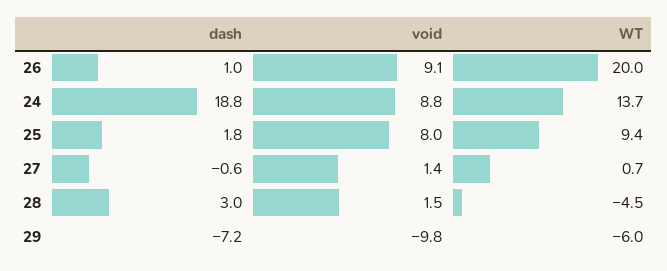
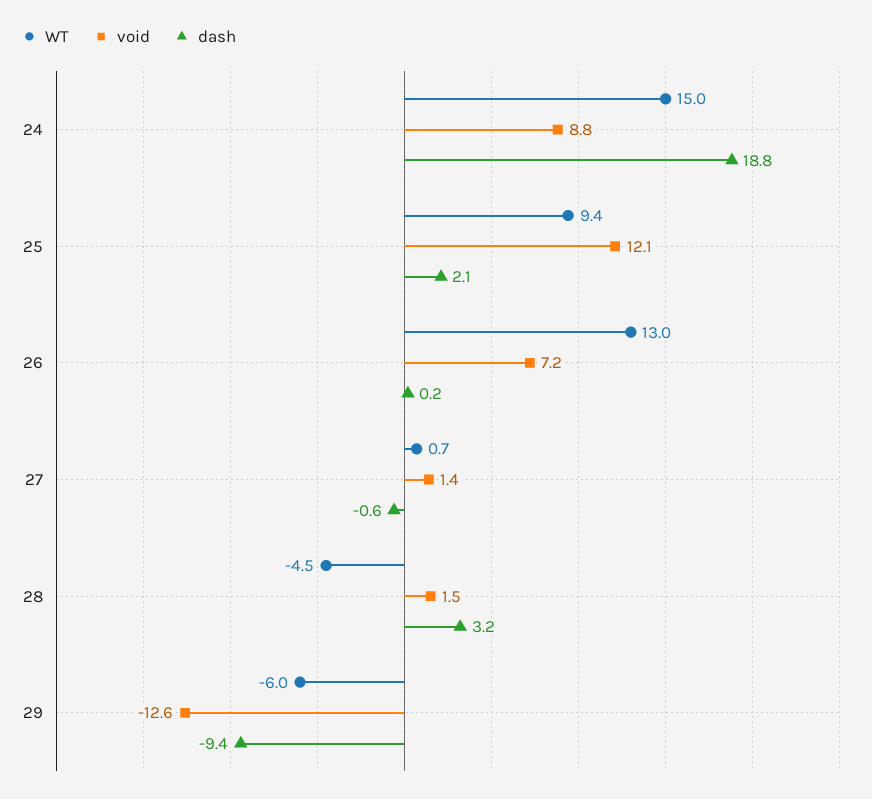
  {
    "dash": {
-     "26": 1,
+     "26": 0.2,
      "24": 18.8,
-     "25": 1.8,
+     "25": 2.1,
      "27": -0.6,
-     "28": 3,
+     "28": 3.2,
-     "29": -7.2
+     "29": -9.4
    },
    "void": {
-     "26": 9.1,
+     "26": 7.2,
      "24": 8.8,
-     "25": 8,
+     "25": 12.1,
      "27": 1.4,
      "28": 1.5,
-     "29": -9.8
+     "29": -12.6
    },
    "WT": {
-     "26": 20,
+     "26": 13,
-     "24": 13.7,
+     "24": 15,
      "25": 9.4,
      "27": 0.7,
      "28": -4.5,
      "29": -6
    }
  }

